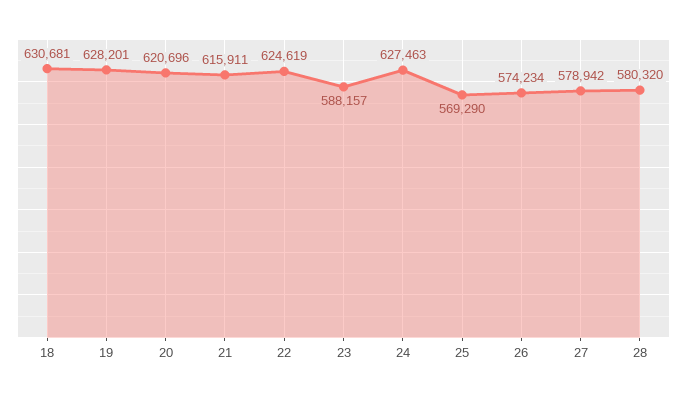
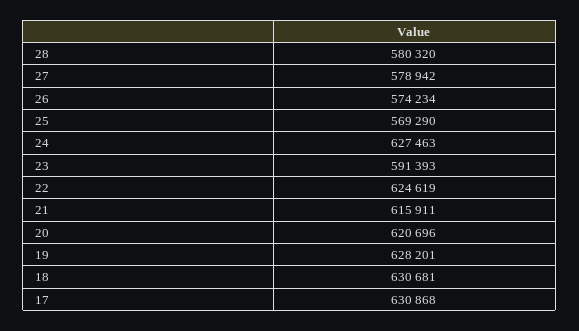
  {
    "18": 630681,
    "19": 628201,
    "20": 620696,
    "21": 615911,
    "22": 624619,
-   "23": 588157,
+   "23": 591393,
    "24": 627463,
    "25": 569290,
    "26": 574234,
    "27": 578942,
-   "28": 580320
+   "28": 580320,
+   "17": 630868
  }

